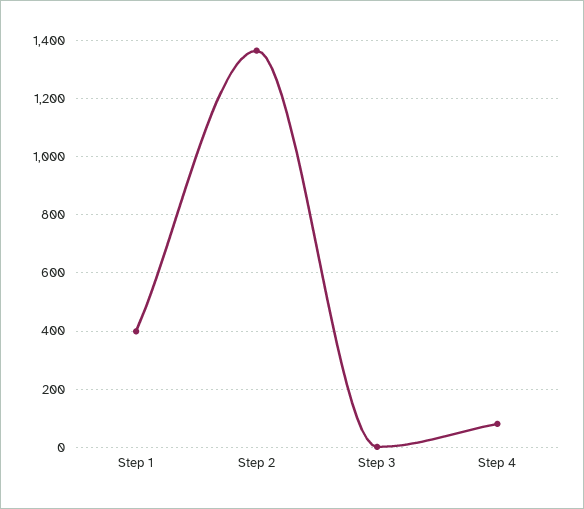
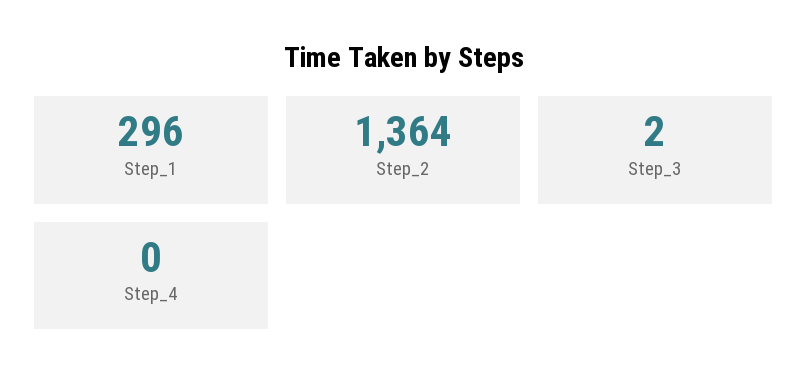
  {
-   "Step 1": 400,
+   "Step 1": 296,
    "Step 2": 1364,
    "Step 3": 2,
-   "Step 4": 75
+   "Step 4": 0
  }

